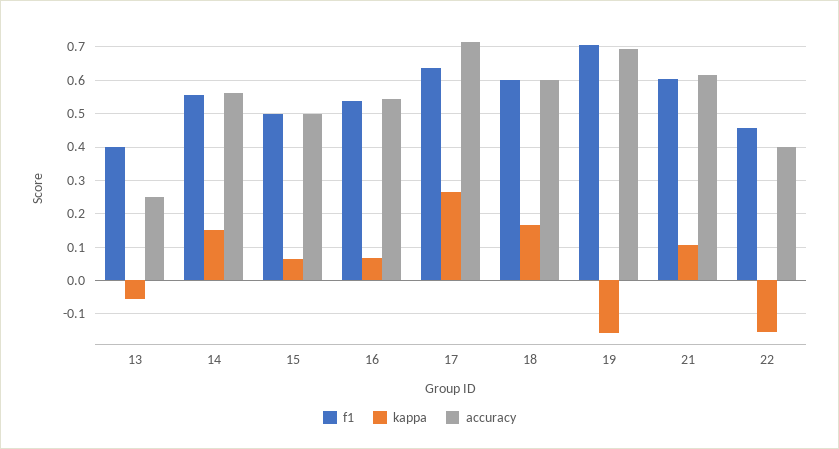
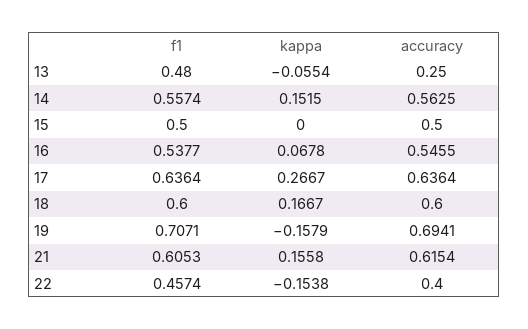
  {
    "f1": {
-     "13": 0.4,
+     "13": 0.48,
      "14": 0.5574,
      "15": 0.5,
      "16": 0.5377,
      "17": 0.6364,
      "18": 0.6,
      "19": 0.7071,
      "21": 0.6053,
      "22": 0.4574
    },
    "kappa": {
      "13": -0.0554,
      "14": 0.1515,
-     "15": 0.06,
+     "15": 0,
      "16": 0.0678,
      "17": 0.2667,
      "18": 0.1667,
      "19": -0.1579,
-     "21": 0.1,
+     "21": 0.1558,
      "22": -0.1538
    },
    "accuracy": {
      "13": 0.25,
      "14": 0.5625,
      "15": 0.5,
      "16": 0.5455,
-     "17": 0.72,
+     "17": 0.6364,
      "18": 0.6,
      "19": 0.6941,
      "21": 0.6154,
      "22": 0.4
    }
  }

